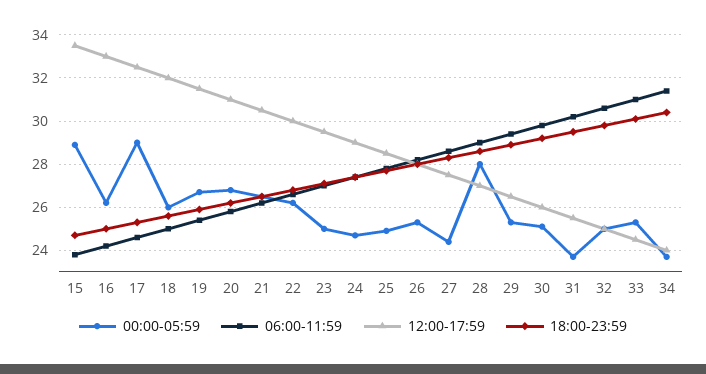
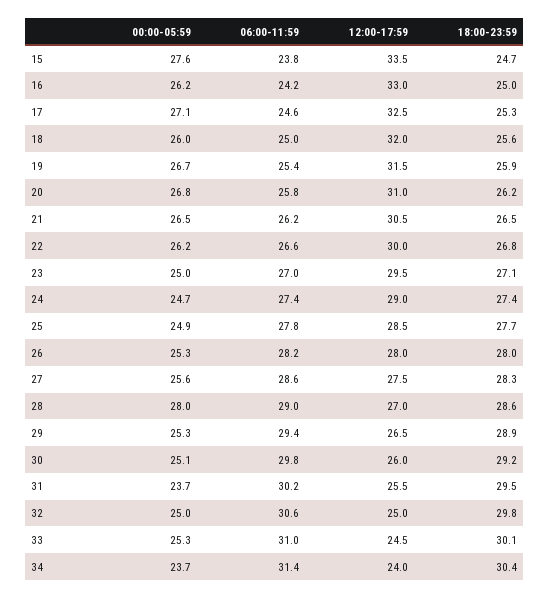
  {
    "00:00-05:59": {
-     "15": 29,
+     "15": 27.6,
      "16": 26.2,
-     "17": 29,
+     "17": 27.1,
      "18": 26,
      "19": 26.7,
      "20": 26.8,
      "21": 26.5,
      "22": 26.2,
      "23": 25,
      "24": 24.7,
      "25": 24.9,
      "26": 25.3,
-     "27": 24.5,
+     "27": 25.6,
      "28": 28,
      "29": 25.3,
      "30": 25.1,
      "31": 23.7,
      "32": 25,
      "33": 25.3,
      "34": 23.7
    },
    "06:00-11:59": {
      "15": 23.8,
      "16": 24.2,
      "17": 24.6,
      "18": 25,
      "19": 25.4,
      "20": 25.8,
      "21": 26.2,
      "22": 26.6,
      "23": 27,
      "24": 27.4,
      "25": 27.8,
      "26": 28.2,
      "27": 28.6,
      "28": 29,
      "29": 29.4,
      "30": 29.8,
      "31": 30.2,
      "32": 30.6,
      "33": 31,
      "34": 31.4
    },
    "12:00-17:59": {
      "15": 33.5,
      "16": 33,
      "17": 32.5,
      "18": 32,
      "19": 31.5,
      "20": 31,
      "21": 30.5,
      "22": 30,
      "23": 29.5,
      "24": 29,
      "25": 28.5,
      "26": 28,
      "27": 27.5,
      "28": 27,
      "29": 26.5,
      "30": 26,
      "31": 25.5,
      "32": 25,
      "33": 24.5,
      "34": 24
    },
    "18:00-23:59": {
      "15": 24.7,
      "16": 25,
      "17": 25.3,
      "18": 25.6,
      "19": 25.9,
      "20": 26.2,
      "21": 26.5,
      "22": 26.8,
      "23": 27.1,
      "24": 27.4,
      "25": 27.7,
      "26": 28,
      "27": 28.3,
      "28": 28.6,
      "29": 28.9,
      "30": 29.2,
      "31": 29.5,
      "32": 29.8,
      "33": 30.1,
      "34": 30.4
    }
  }

